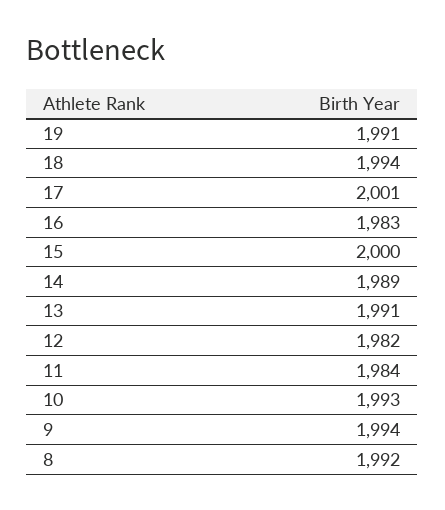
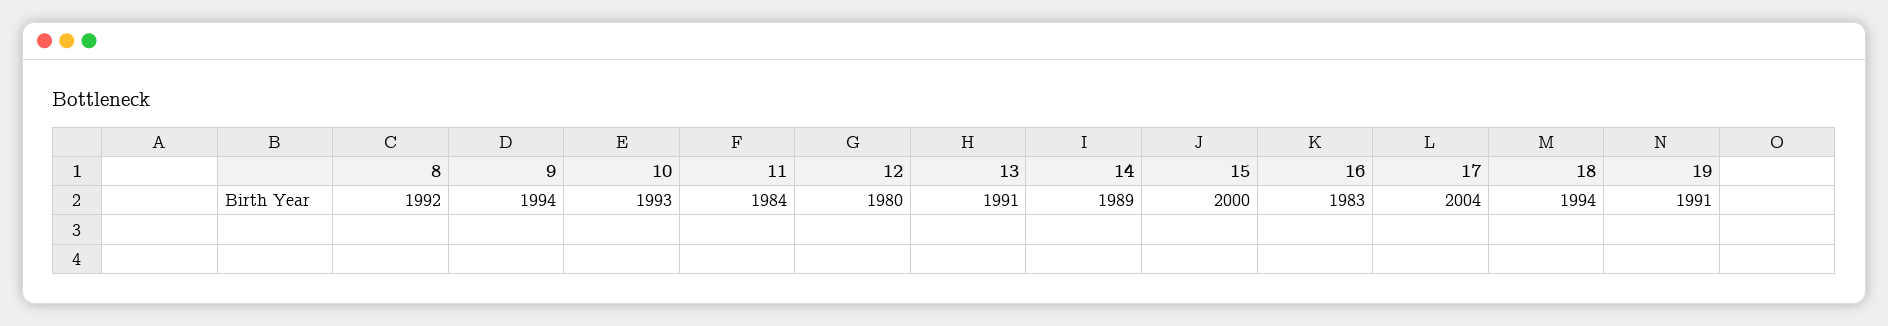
  {
    "19": 1991,
    "18": 1994,
-   "17": 2001,
+   "17": 2004,
    "16": 1983,
    "15": 2000,
    "14": 1989,
    "13": 1991,
-   "12": 1982,
+   "12": 1980,
    "11": 1984,
    "10": 1993,
    "9": 1994,
    "8": 1992
  }

